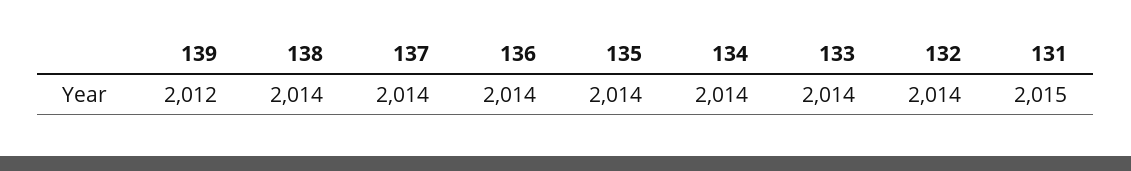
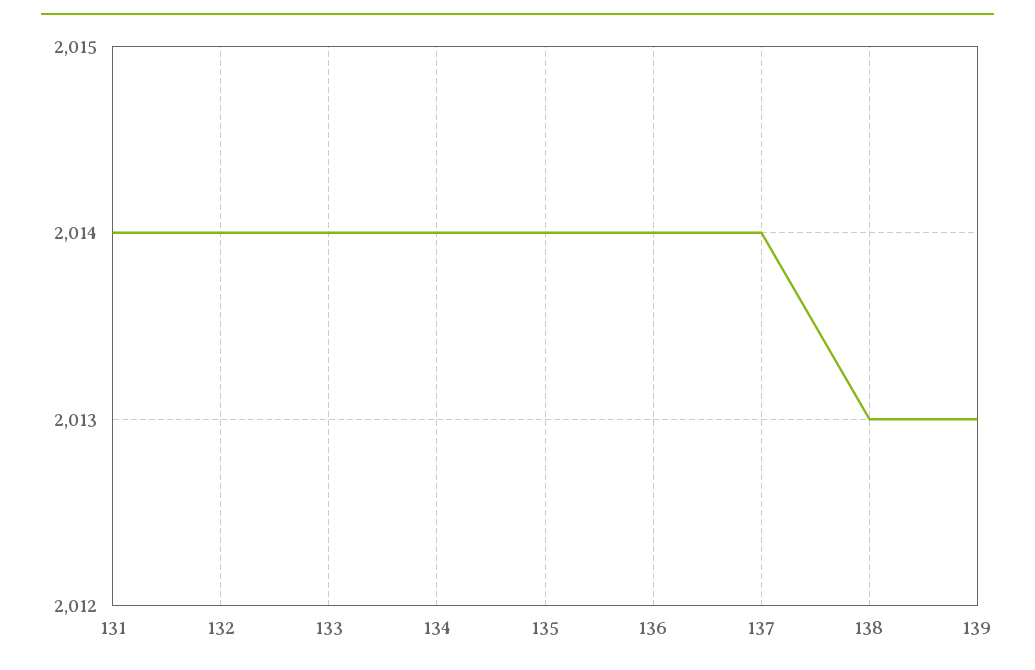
  {
-   "139": 2012,
+   "139": 2013,
-   "138": 2014,
+   "138": 2013,
    "137": 2014,
    "136": 2014,
    "135": 2014,
    "134": 2014,
    "133": 2014,
    "132": 2014,
-   "131": 2015
+   "131": 2014
  }

